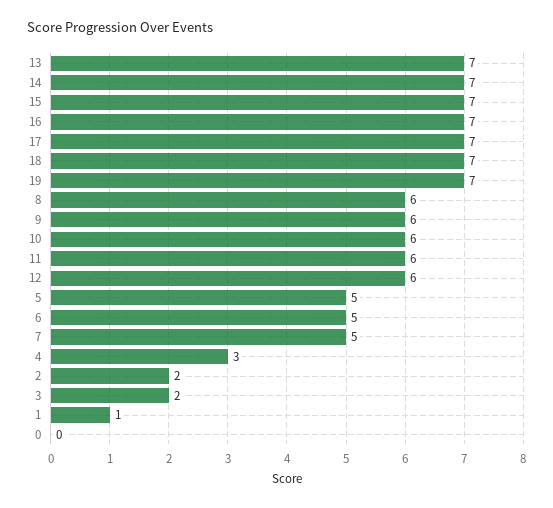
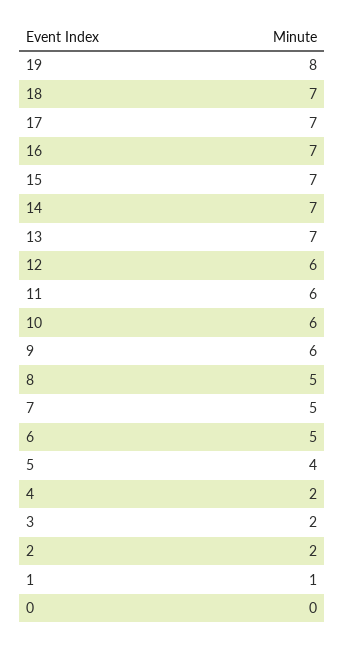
  {
    "13": 7,
    "14": 7,
    "15": 7,
    "16": 7,
    "17": 7,
    "18": 7,
-   "19": 7,
+   "19": 8,
-   "8": 6,
+   "8": 5,
    "9": 6,
    "10": 6,
    "11": 6,
    "12": 6,
-   "5": 5,
+   "5": 4,
    "6": 5,
    "7": 5,
-   "4": 3,
+   "4": 2,
    "2": 2,
    "3": 2,
    "1": 1,
    "0": 0
  }

